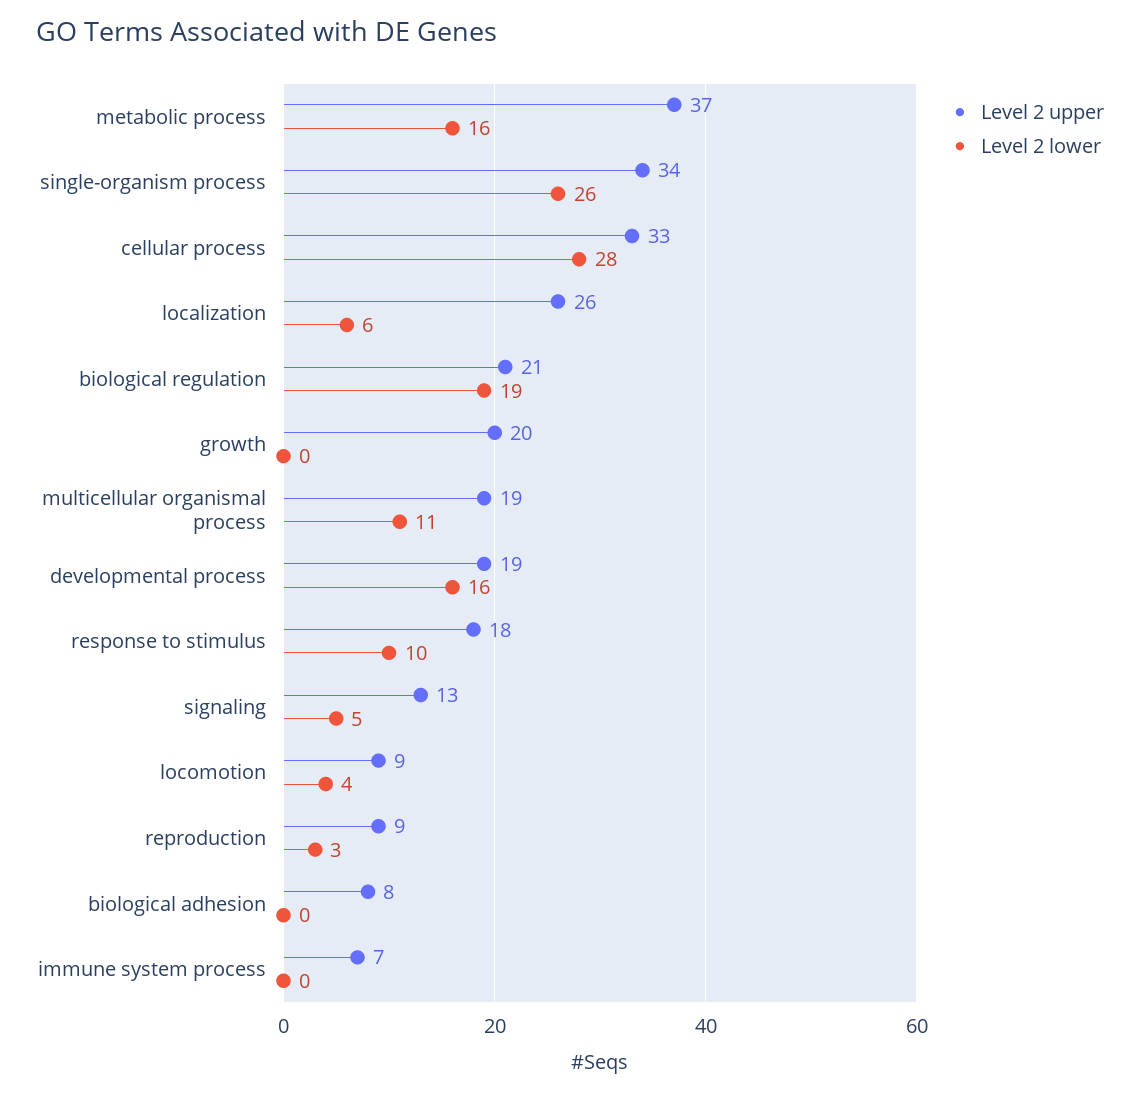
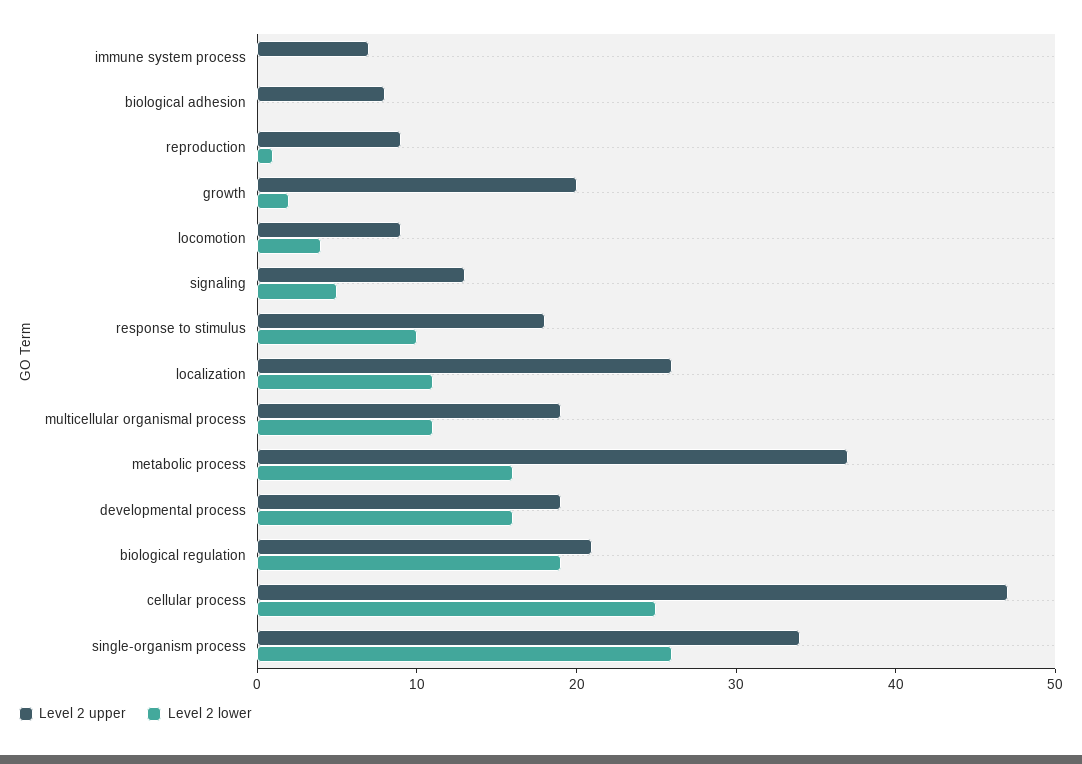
  {
    "Level 2 upper": {
      "metabolic process": 37,
      "single-organism process": 34,
-     "cellular process": 33,
+     "cellular process": 47,
      "localization": 26,
      "biological regulation": 21,
      "growth": 20,
      "multicellular organismal process": 19,
      "developmental process": 19,
      "response to stimulus": 18,
      "signaling": 13,
      "locomotion": 9,
      "reproduction": 9,
      "biological adhesion": 8,
      "immune system process": 7
    },
    "Level 2 lower": {
      "metabolic process": 16,
      "single-organism process": 26,
-     "cellular process": 28,
+     "cellular process": 25,
-     "localization": 6,
+     "localization": 11,
      "biological regulation": 19,
-     "growth": 0,
+     "growth": 2,
      "multicellular organismal process": 11,
      "developmental process": 16,
      "response to stimulus": 10,
      "signaling": 5,
      "locomotion": 4,
-     "reproduction": 3,
+     "reproduction": 1,
      "biological adhesion": 0,
      "immune system process": 0
    }
  }

